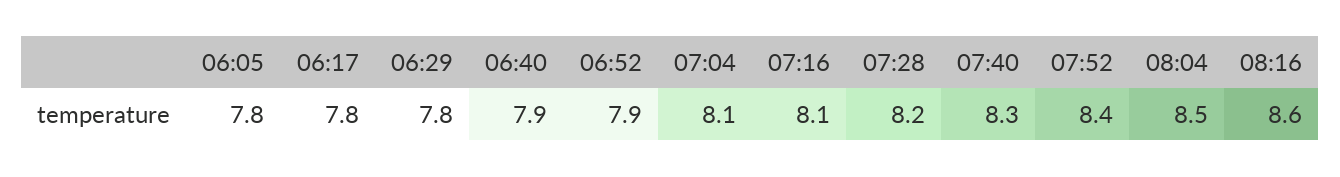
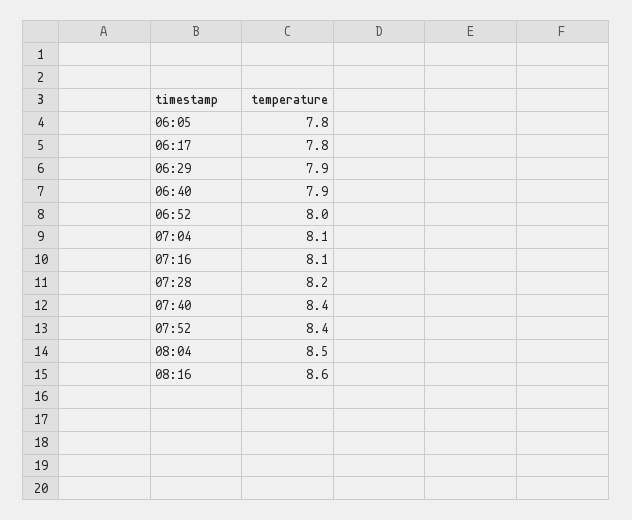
  {
    "06:05": 7.8,
    "06:17": 7.8,
-   "06:29": 7.8,
+   "06:29": 7.9,
    "06:40": 7.9,
-   "06:52": 7.9,
+   "06:52": 8,
    "07:04": 8.1,
    "07:16": 8.1,
    "07:28": 8.2,
-   "07:40": 8.3,
+   "07:40": 8.4,
    "07:52": 8.4,
    "08:04": 8.5,
    "08:16": 8.6
  }

